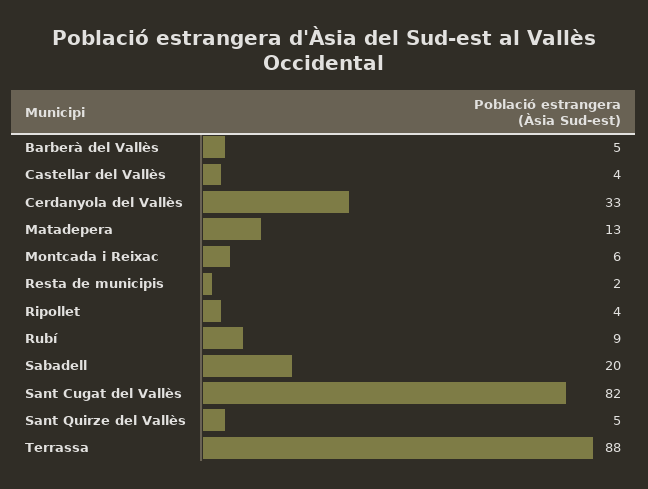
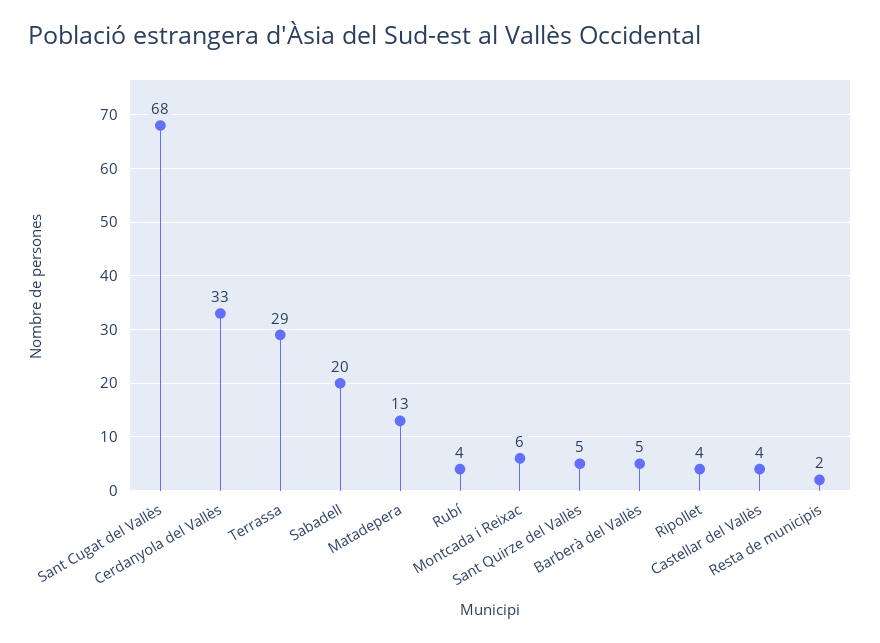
  {
    "Barberà del Vallès": 5,
    "Castellar del Vallès": 4,
    "Cerdanyola del Vallès": 33,
    "Matadepera": 13,
    "Montcada i Reixac": 6,
    "Resta de municipis": 2,
    "Ripollet": 4,
-   "Rubí": 9,
+   "Rubí": 4,
    "Sabadell": 20,
-   "Sant Cugat del Vallès": 82,
+   "Sant Cugat del Vallès": 68,
    "Sant Quirze del Vallès": 5,
-   "Terrassa": 88
+   "Terrassa": 29
  }

